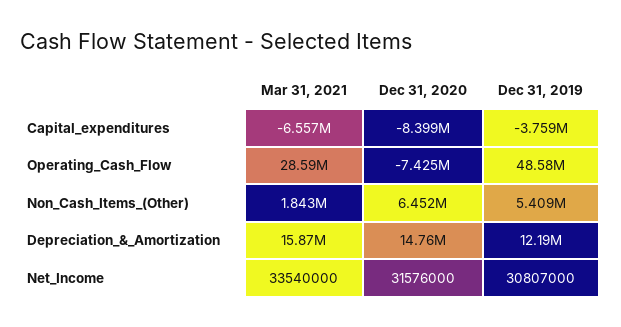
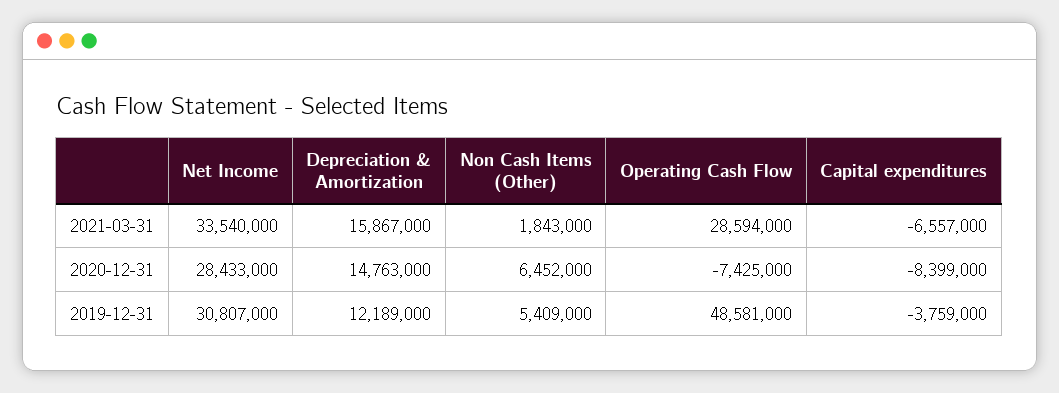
  {
    "Mar 31, 2021": {
      "Capital_expenditures": -6557000,
      "Operating_Cash_Flow": 28594000,
      "Non_Cash_Items_(Other)": 1843000,
      "Depreciation_&_Amortization": 15867000,
      "Net_Income": 33540000
    },
    "Dec 31, 2020": {
      "Capital_expenditures": -8399000,
      "Operating_Cash_Flow": -7425000,
      "Non_Cash_Items_(Other)": 6452000,
      "Depreciation_&_Amortization": 14763000,
-     "Net_Income": 31576000
+     "Net_Income": 28433000
    },
    "Dec 31, 2019": {
      "Capital_expenditures": -3759000,
      "Operating_Cash_Flow": 48581000,
      "Non_Cash_Items_(Other)": 5409000,
      "Depreciation_&_Amortization": 12189000,
      "Net_Income": 30807000
    }
  }

